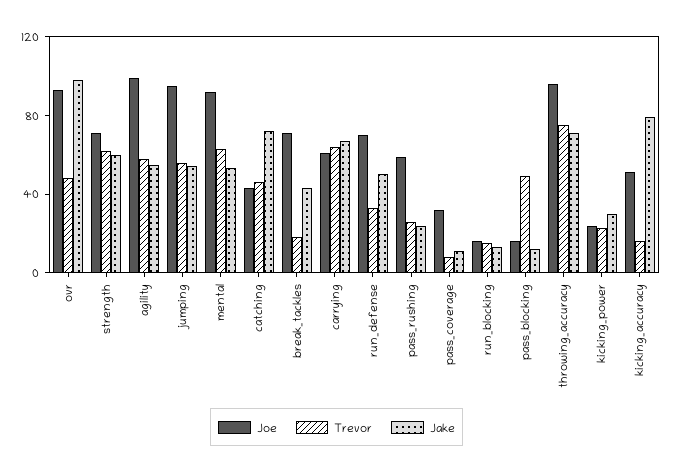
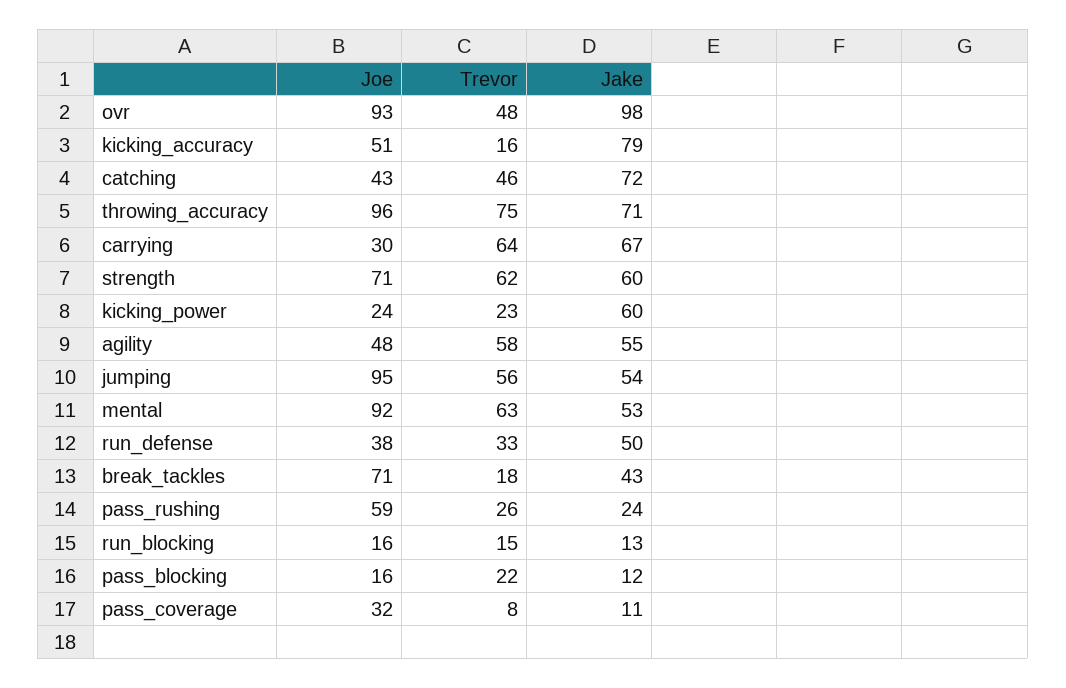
  {
    "Joe": {
      "ovr": 93,
      "strength": 71,
-     "agility": 100,
+     "agility": 48,
      "jumping": 95,
      "mental": 92,
      "catching": 43,
      "break_tackles": 71,
-     "carrying": 60,
+     "carrying": 30,
-     "run_defense": 70,
+     "run_defense": 38,
      "pass_rushing": 59,
      "pass_coverage": 32,
      "run_blocking": 16,
      "pass_blocking": 16,
      "throwing_accuracy": 96,
      "kicking_power": 24,
      "kicking_accuracy": 51
    },
    "Trevor": {
      "ovr": 48,
      "strength": 62,
      "agility": 58,
      "jumping": 56,
      "mental": 63,
      "catching": 46,
      "break_tackles": 18,
      "carrying": 64,
      "run_defense": 33,
      "pass_rushing": 26,
      "pass_coverage": 8,
      "run_blocking": 15,
-     "pass_blocking": 50,
+     "pass_blocking": 22,
      "throwing_accuracy": 75,
      "kicking_power": 23,
      "kicking_accuracy": 16
    },
    "Jake": {
      "ovr": 98,
      "strength": 60,
      "agility": 55,
      "jumping": 54,
      "mental": 53,
      "catching": 72,
      "break_tackles": 43,
      "carrying": 67,
      "run_defense": 50,
      "pass_rushing": 24,
      "pass_coverage": 11,
      "run_blocking": 13,
      "pass_blocking": 12,
      "throwing_accuracy": 71,
-     "kicking_power": 30,
+     "kicking_power": 60,
      "kicking_accuracy": 79
    }
  }

